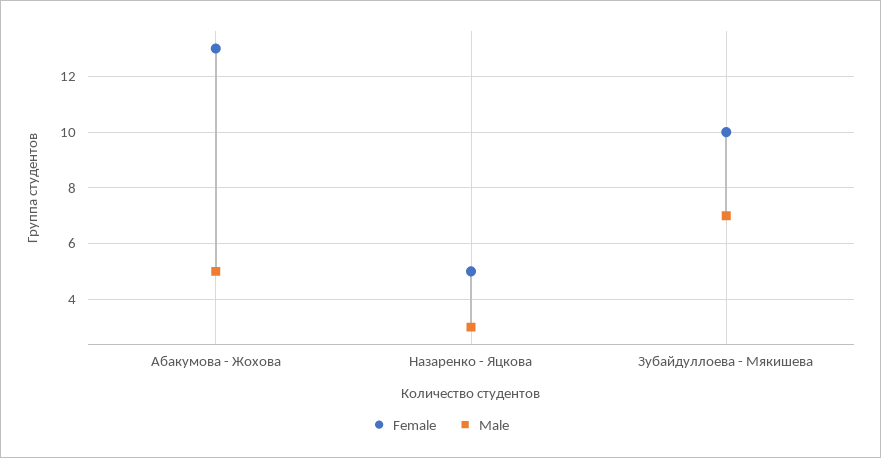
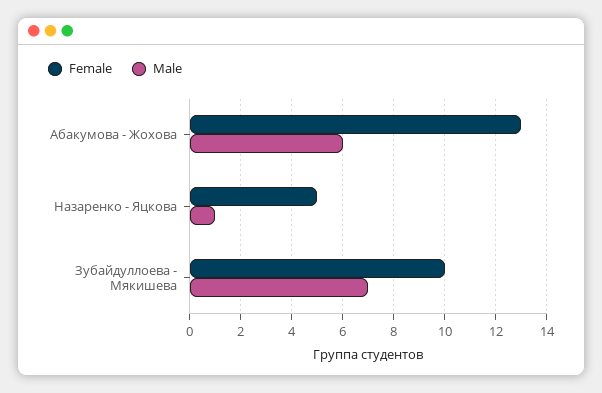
  {
    "Female": {
      "Абакумова - Жохова": 13,
      "Назаренко - Яцкова": 5,
      "Зубайдуллоева - Мякишева": 10
    },
    "Male": {
-     "Абакумова - Жохова": 5,
+     "Абакумова - Жохова": 6,
-     "Назаренко - Яцкова": 3,
+     "Назаренко - Яцкова": 1,
      "Зубайдуллоева - Мякишева": 7
    }
  }

